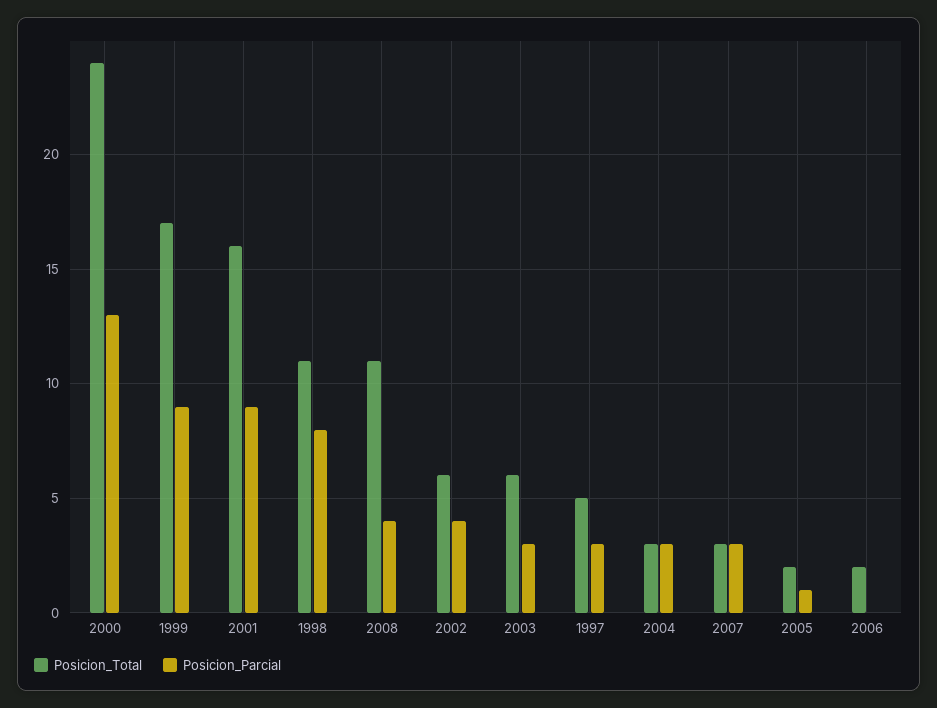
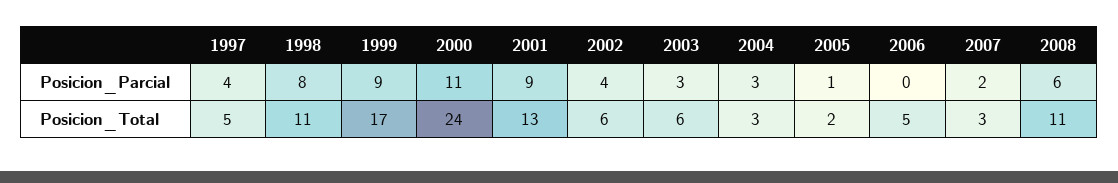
  {
    "Posicion_Total": {
      "2000": 24,
      "1999": 17,
-     "2001": 16,
+     "2001": 13,
      "1998": 11,
      "2008": 11,
      "2002": 6,
      "2003": 6,
      "1997": 5,
      "2004": 3,
      "2007": 3,
      "2005": 2,
-     "2006": 2
+     "2006": 5
    },
    "Posicion_Parcial": {
-     "2000": 13,
+     "2000": 11,
      "1999": 9,
      "2001": 9,
      "1998": 8,
-     "2008": 4,
+     "2008": 6,
      "2002": 4,
      "2003": 3,
-     "1997": 3,
+     "1997": 4,
      "2004": 3,
-     "2007": 3,
+     "2007": 2,
      "2005": 1,
      "2006": 0
    }
  }

